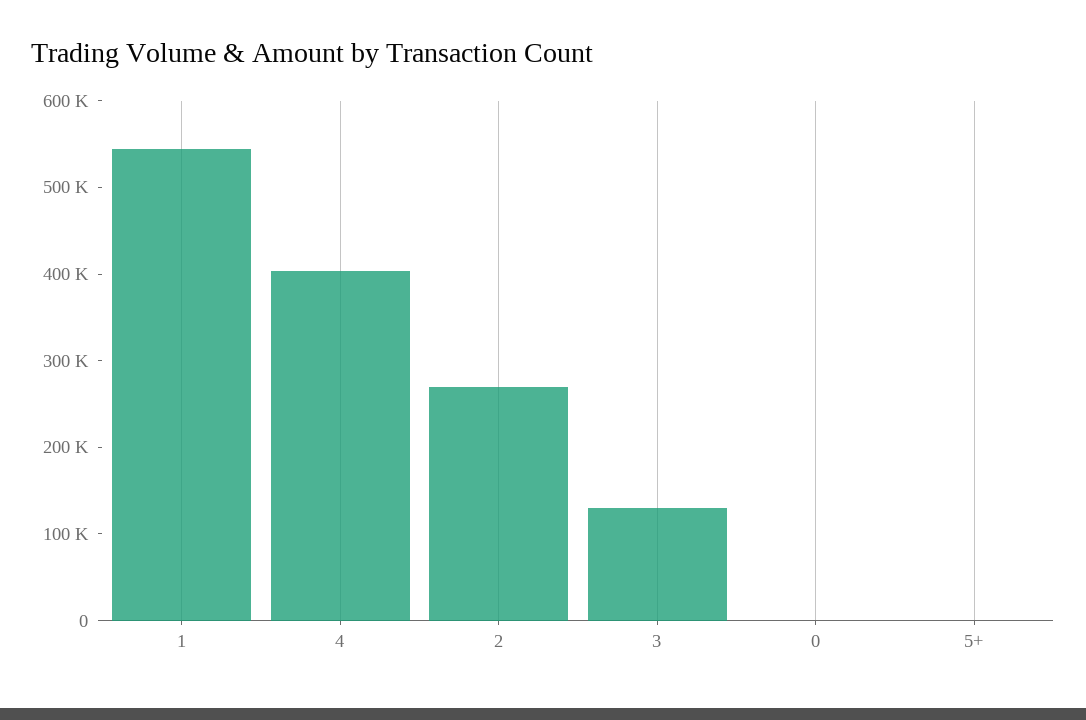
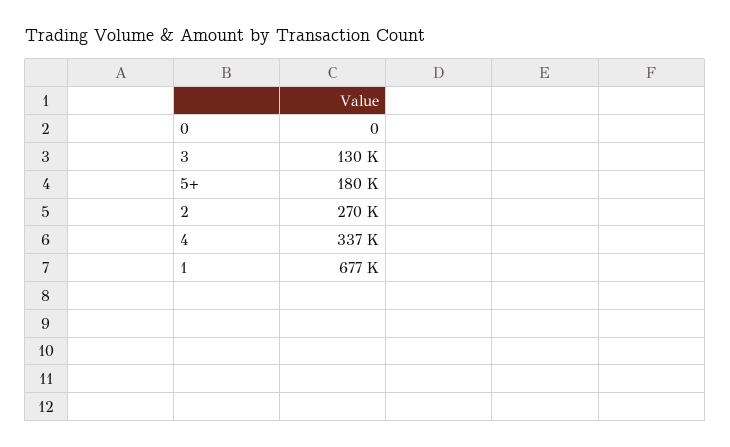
  {
-   "1": 540000,
+   "1": 677000,
-   "4": 400000,
+   "4": 337000,
    "2": 270000,
    "3": 130000,
    "0": 0,
-   "5+": 0
+   "5+": 180000
  }

